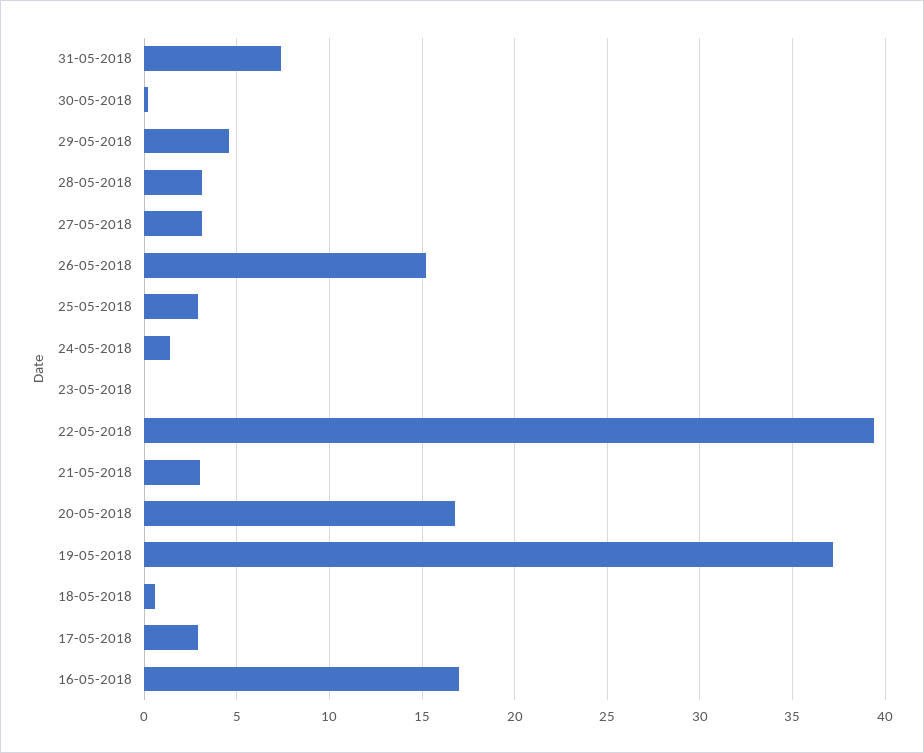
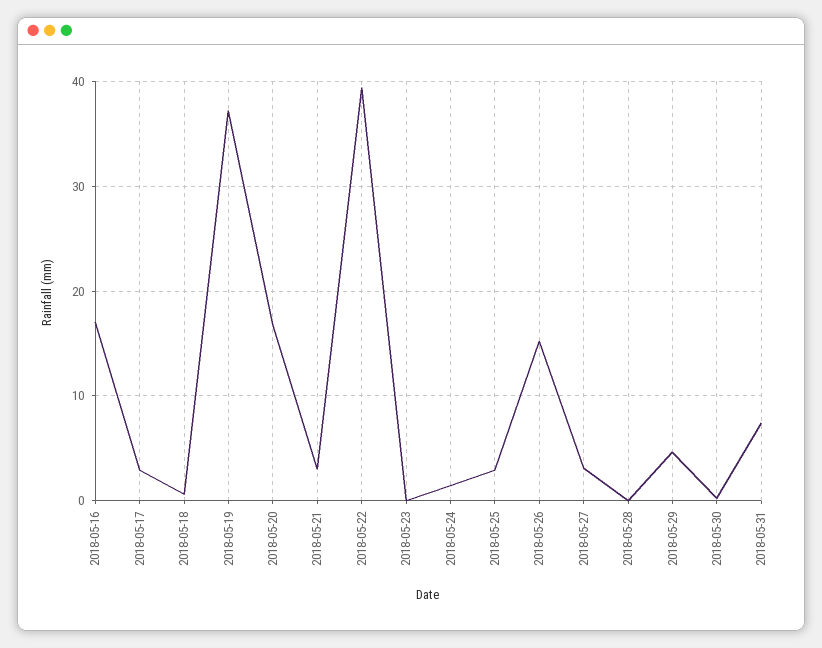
  {
    "31-05-2018": 7.5,
    "30-05-2018": 0,
    "29-05-2018": 4.5,
-   "28-05-2018": 3,
+   "28-05-2018": 0,
    "27-05-2018": 3,
    "26-05-2018": 15,
    "25-05-2018": 3,
    "24-05-2018": 1.5,
    "23-05-2018": 0,
    "22-05-2018": 39.5,
    "21-05-2018": 3,
    "20-05-2018": 17,
    "19-05-2018": 37,
    "18-05-2018": 0.5,
    "17-05-2018": 3,
    "16-05-2018": 17
  }

